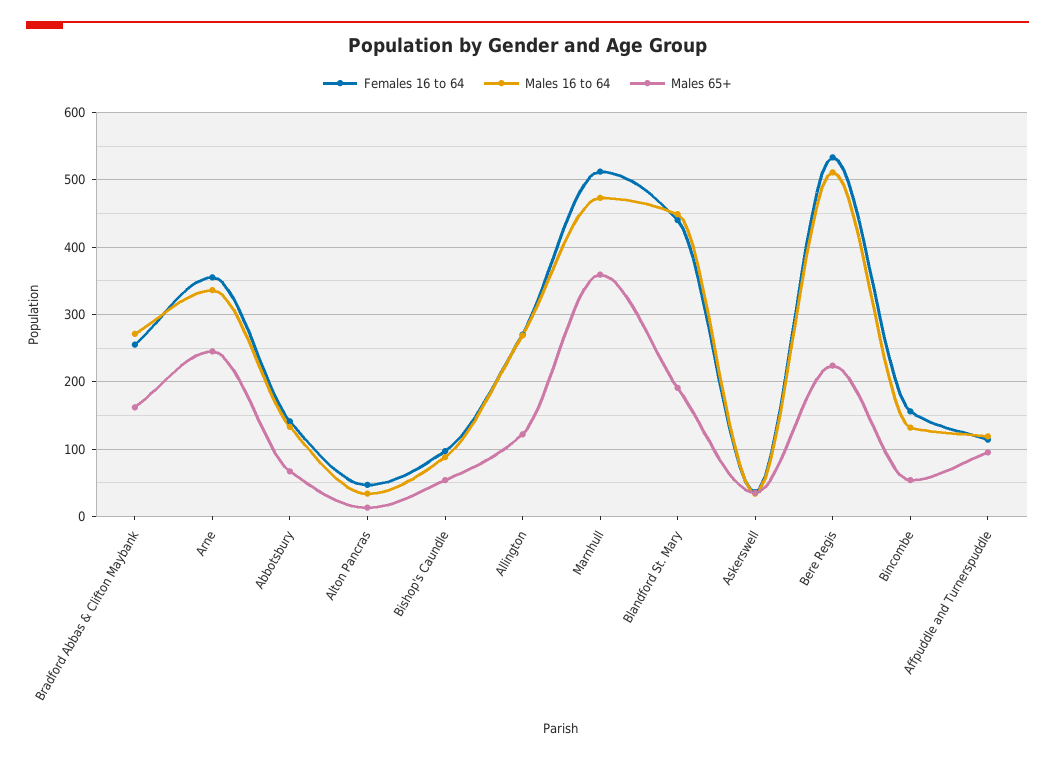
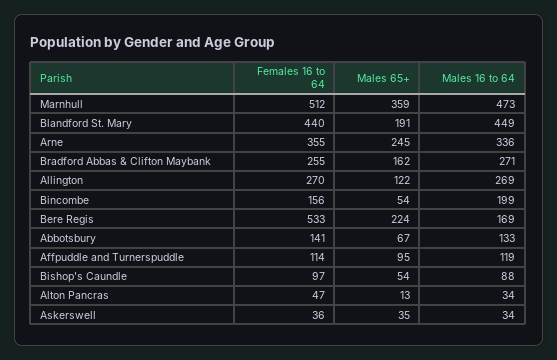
  {
    "Females 16 to 64": {
      "Bradford Abbas & Clifton Maybank": 255,
      "Arne": 355,
      "Abbotsbury": 141,
      "Alton Pancras": 47,
      "Bishop's Caundle": 97,
      "Allington": 270,
      "Marnhull": 512,
      "Blandford St. Mary": 440,
      "Askerswell": 36,
      "Bere Regis": 533,
      "Bincombe": 156,
      "Affpuddle and Turnerspuddle": 114
    },
    "Males 16 to 64": {
      "Bradford Abbas & Clifton Maybank": 271,
      "Arne": 336,
      "Abbotsbury": 133,
      "Alton Pancras": 34,
      "Bishop's Caundle": 88,
      "Allington": 269,
      "Marnhull": 473,
      "Blandford St. Mary": 449,
      "Askerswell": 34,
-     "Bere Regis": 510,
+     "Bere Regis": 169,
-     "Bincombe": 130,
+     "Bincombe": 199,
      "Affpuddle and Turnerspuddle": 119
    },
    "Males 65+": {
      "Bradford Abbas & Clifton Maybank": 162,
      "Arne": 245,
      "Abbotsbury": 67,
      "Alton Pancras": 13,
      "Bishop's Caundle": 54,
      "Allington": 122,
      "Marnhull": 359,
      "Blandford St. Mary": 191,
      "Askerswell": 35,
      "Bere Regis": 224,
      "Bincombe": 54,
      "Affpuddle and Turnerspuddle": 95
    }
  }

